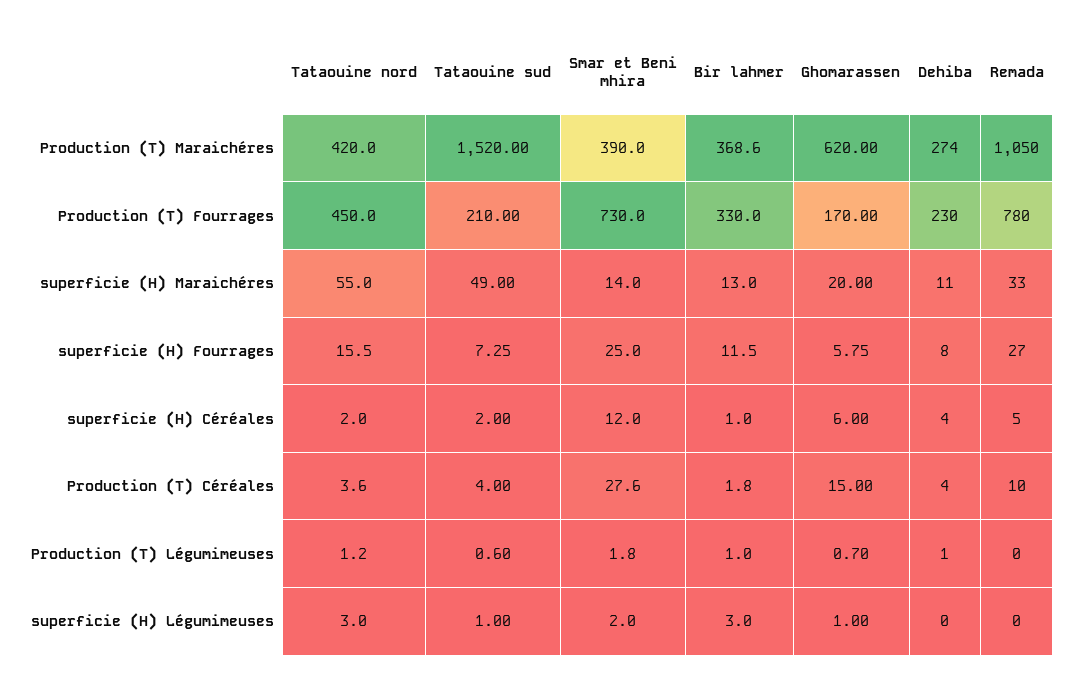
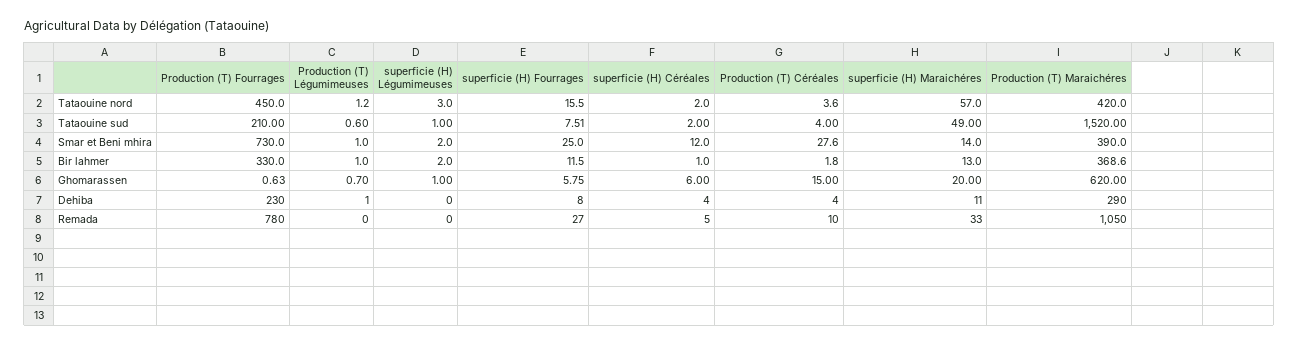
  {
    "Tataouine nord": {
      "Production (T) Maraichéres": 420,
      "Production (T) Fourrages": 450,
-     "superficie (H) Maraichéres": 55,
+     "superficie (H) Maraichéres": 57,
      "superficie (H) Fourrages": 15.5,
      "superficie (H) Céréales": 2,
      "Production (T) Céréales": 3.6,
      "Production (T) Légumimeuses": 1.2,
      "superficie (H) Légumimeuses": 3
    },
    "Tataouine sud": {
      "Production (T) Maraichéres": 1520,
      "Production (T) Fourrages": 210,
      "superficie (H) Maraichéres": 49,
-     "superficie (H) Fourrages": 7.25,
+     "superficie (H) Fourrages": 7.51,
      "superficie (H) Céréales": 2,
      "Production (T) Céréales": 4,
      "Production (T) Légumimeuses": 0.6,
      "superficie (H) Légumimeuses": 1
    },
    "Smar et Beni mhira": {
      "Production (T) Maraichéres": 390,
      "Production (T) Fourrages": 730,
      "superficie (H) Maraichéres": 14,
      "superficie (H) Fourrages": 25,
      "superficie (H) Céréales": 12,
      "Production (T) Céréales": 27.6,
-     "Production (T) Légumimeuses": 1.8,
+     "Production (T) Légumimeuses": 1,
      "superficie (H) Légumimeuses": 2
    },
    "Bir lahmer": {
      "Production (T) Maraichéres": 368.6,
      "Production (T) Fourrages": 330,
      "superficie (H) Maraichéres": 13,
      "superficie (H) Fourrages": 11.5,
      "superficie (H) Céréales": 1,
      "Production (T) Céréales": 1.8,
      "Production (T) Légumimeuses": 1,
-     "superficie (H) Légumimeuses": 3
+     "superficie (H) Légumimeuses": 2
    },
    "Ghomarassen": {
      "Production (T) Maraichéres": 620,
-     "Production (T) Fourrages": 170,
+     "Production (T) Fourrages": 0.63,
      "superficie (H) Maraichéres": 20,
      "superficie (H) Fourrages": 5.75,
      "superficie (H) Céréales": 6,
      "Production (T) Céréales": 15,
      "Production (T) Légumimeuses": 0.7,
      "superficie (H) Légumimeuses": 1
    },
    "Dehiba": {
-     "Production (T) Maraichéres": 274,
+     "Production (T) Maraichéres": 290,
      "Production (T) Fourrages": 230,
      "superficie (H) Maraichéres": 11,
      "superficie (H) Fourrages": 8,
      "superficie (H) Céréales": 4,
      "Production (T) Céréales": 4,
      "Production (T) Légumimeuses": 1,
      "superficie (H) Légumimeuses": 0
    },
    "Remada": {
      "Production (T) Maraichéres": 1050,
      "Production (T) Fourrages": 780,
      "superficie (H) Maraichéres": 33,
      "superficie (H) Fourrages": 27,
      "superficie (H) Céréales": 5,
      "Production (T) Céréales": 10,
      "Production (T) Légumimeuses": 0,
      "superficie (H) Légumimeuses": 0
    }
  }

